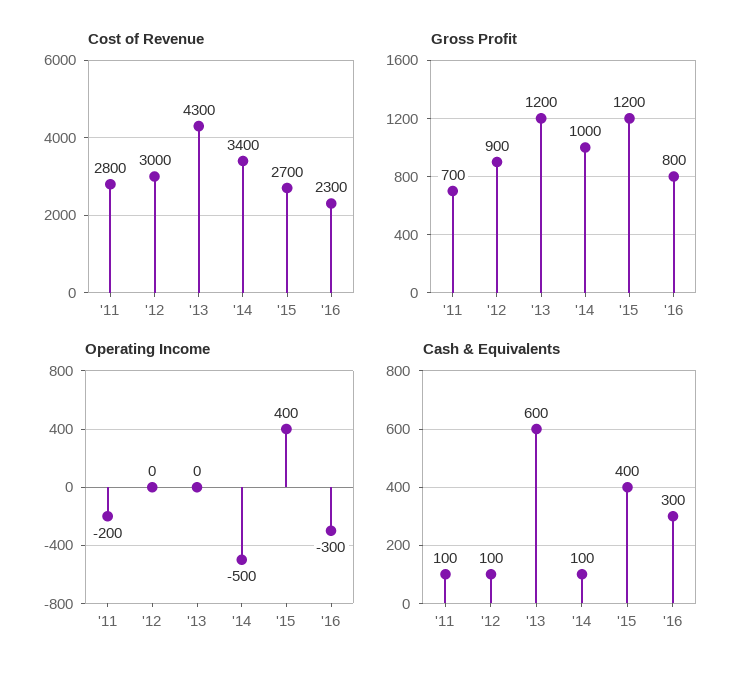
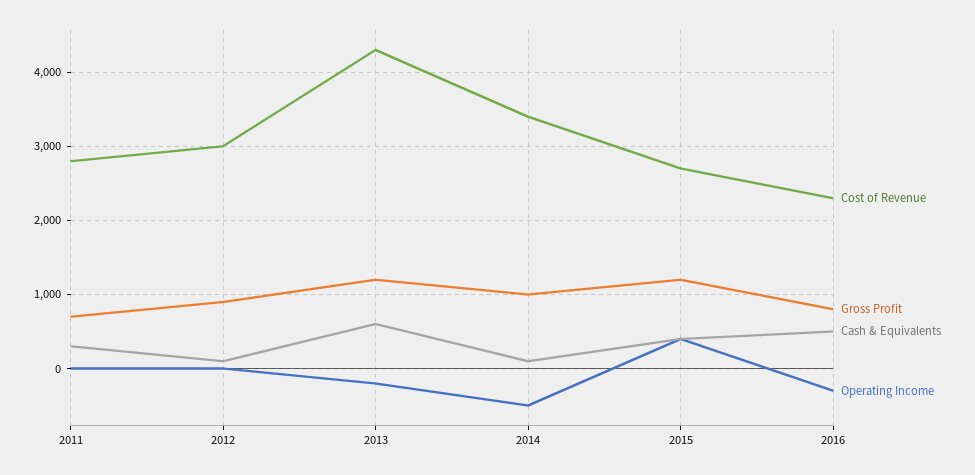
  {
    "Cost of Revenue": {
      "'11": 2800,
      "'12": 3000,
      "'13": 4300,
      "'14": 3400,
      "'15": 2700,
      "'16": 2300
    },
    "Gross Profit": {
      "'11": 700,
      "'12": 900,
      "'13": 1200,
      "'14": 1000,
      "'15": 1200,
      "'16": 800
    },
    "Operating Income": {
-     "'11": -200,
+     "'11": 0,
      "'12": 0,
-     "'13": 0,
+     "'13": -200,
      "'14": -500,
      "'15": 400,
      "'16": -300
    },
    "Cash & Equivalents": {
-     "'11": 100,
+     "'11": 300,
      "'12": 100,
      "'13": 600,
      "'14": 100,
      "'15": 400,
-     "'16": 300
+     "'16": 500
    }
  }

